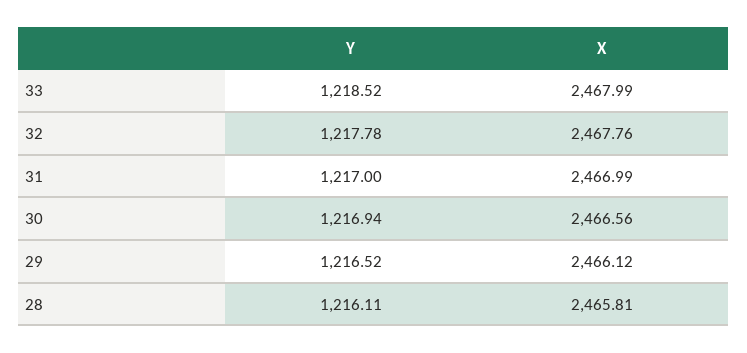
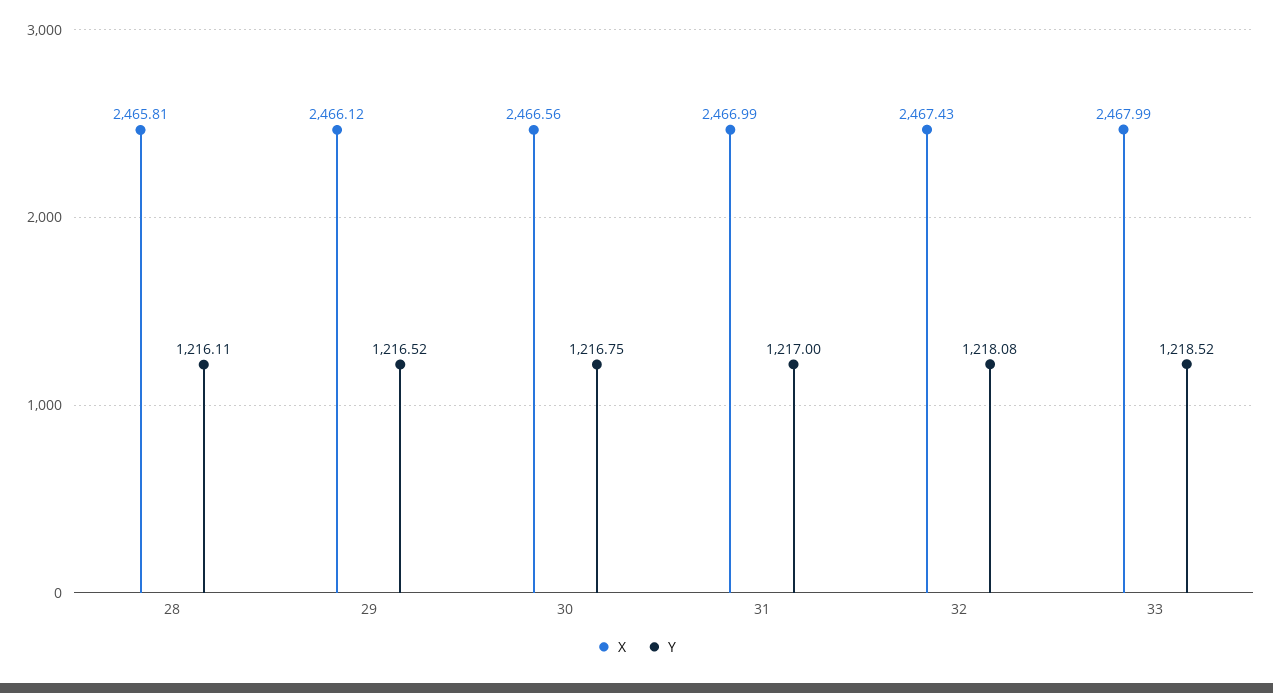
  {
    "Y": {
      "33": 1218.52,
-     "32": 1217.78,
+     "32": 1218.08,
      "31": 1217,
-     "30": 1216.94,
+     "30": 1216.75,
      "29": 1216.52,
      "28": 1216.11
    },
    "X": {
      "33": 2467.99,
-     "32": 2467.76,
+     "32": 2467.43,
      "31": 2466.99,
      "30": 2466.56,
      "29": 2466.12,
      "28": 2465.81
    }
  }

